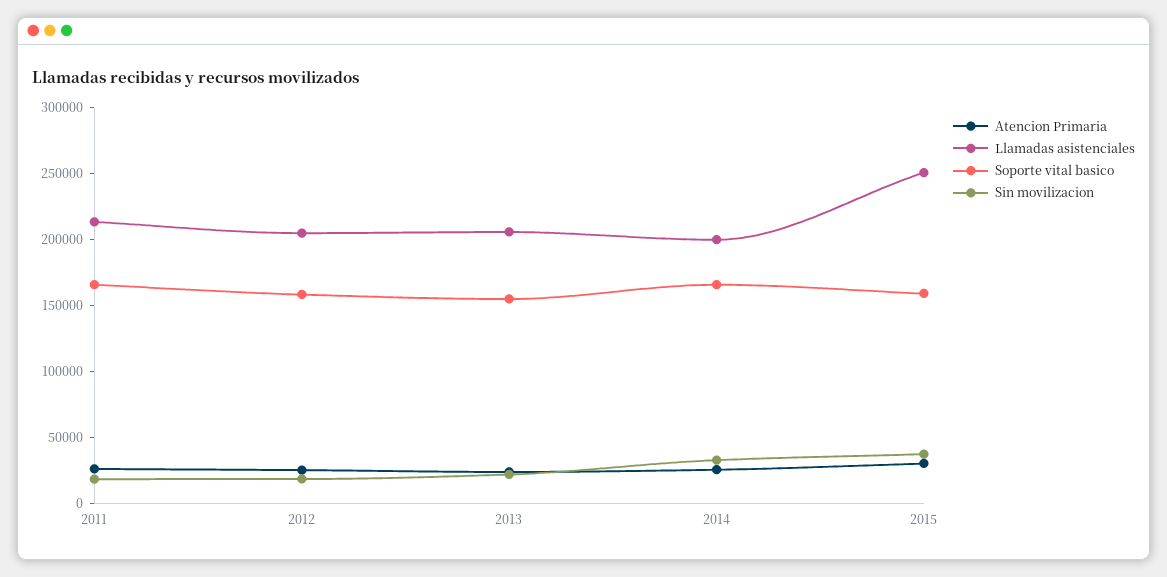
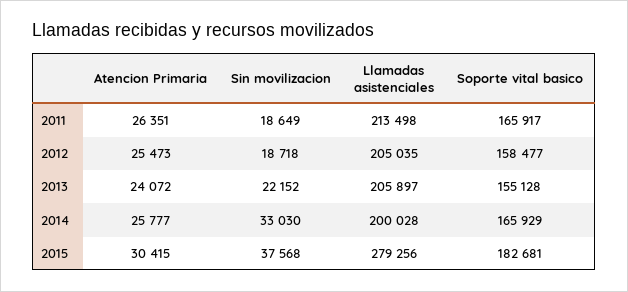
  {
    "Atencion Primaria": {
      "2011": 26351,
      "2012": 25473,
      "2013": 24072,
      "2014": 25777,
      "2015": 30415
    },
    "Llamadas asistenciales": {
      "2011": 213498,
      "2012": 205035,
      "2013": 205897,
      "2014": 200028,
-     "2015": 250000
+     "2015": 279256
    },
    "Soporte vital basico": {
      "2011": 165917,
      "2012": 158477,
      "2013": 155128,
      "2014": 165929,
-     "2015": 160000
+     "2015": 182681
    },
    "Sin movilizacion": {
      "2011": 18649,
      "2012": 18718,
      "2013": 22152,
      "2014": 33030,
      "2015": 37568
    }
  }

